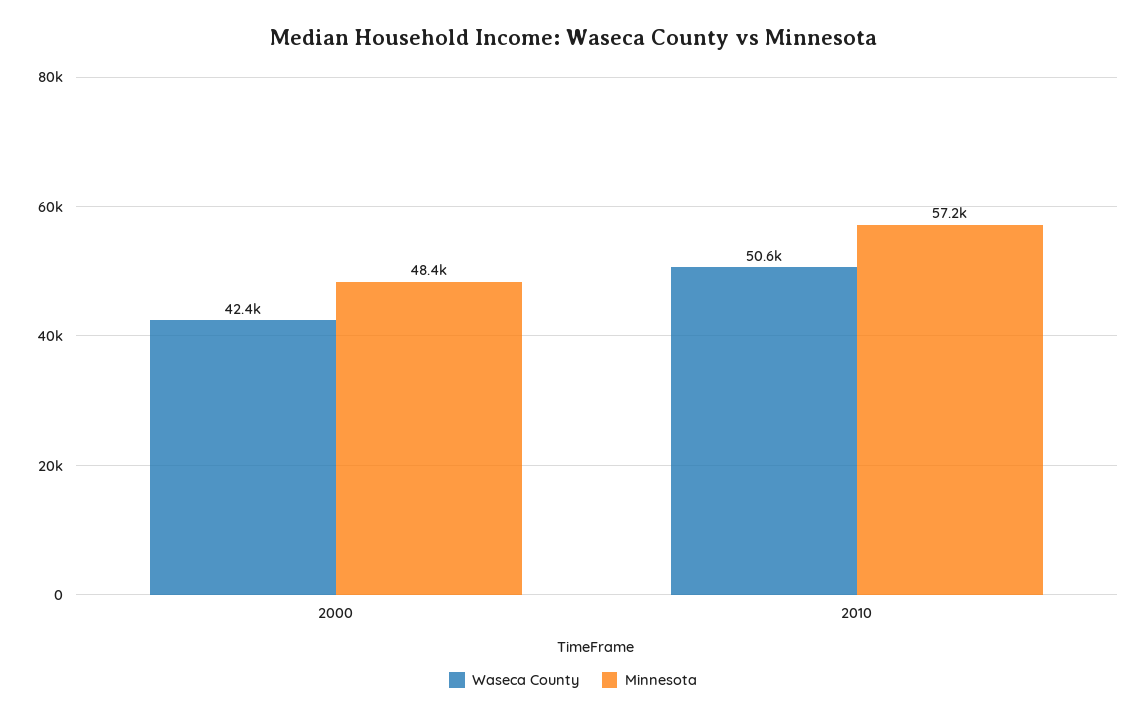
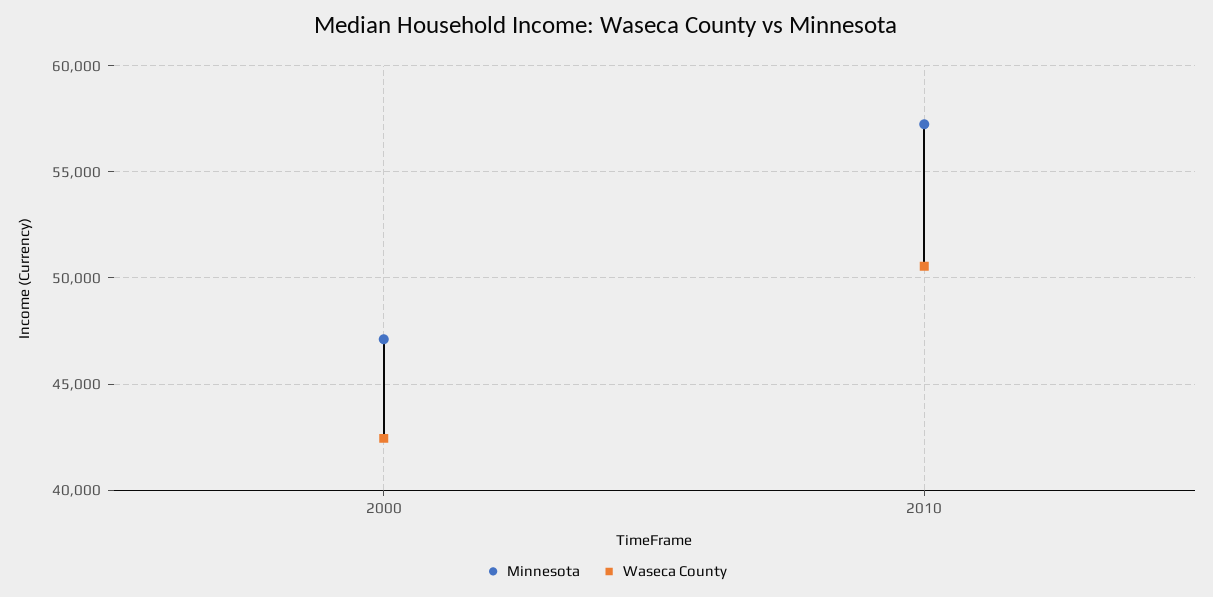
  {
    "Waseca County": {
      "2000": 42400,
      "2010": 50600
    },
    "Minnesota": {
-     "2000": 48400,
+     "2000": 47000,
      "2010": 57200
    }
  }

